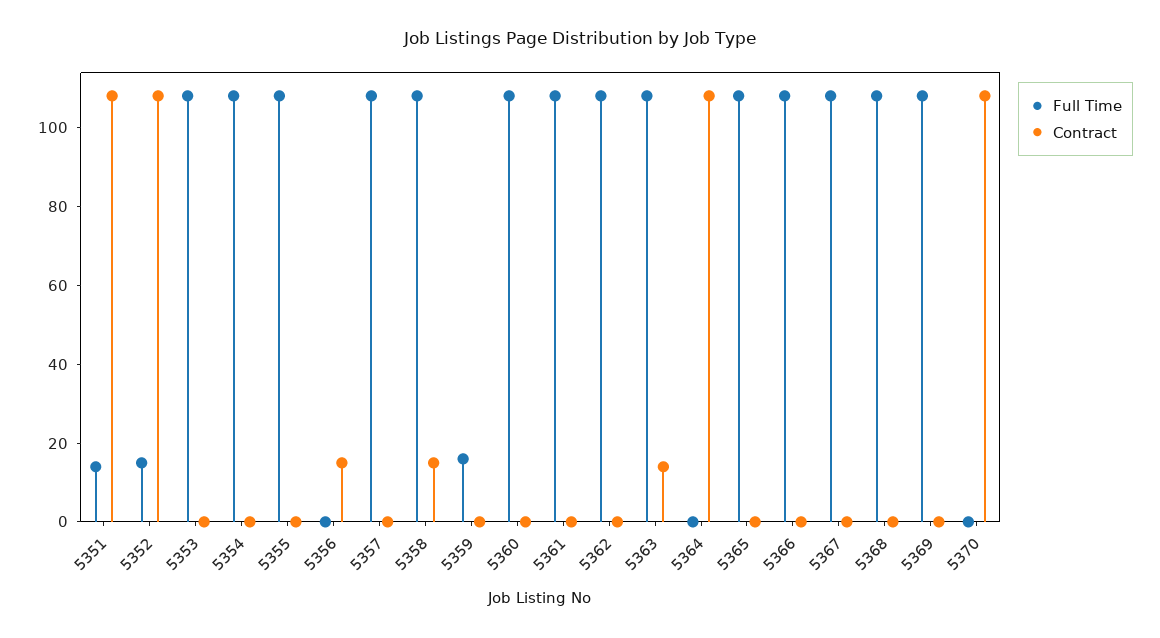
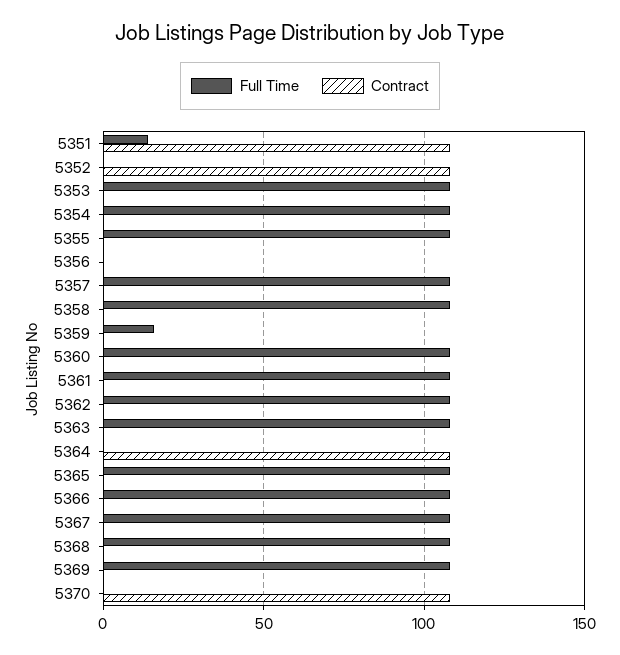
  {
    "Full Time": {
      "5351": 15,
-     "5352": 15,
+     "5352": 0,
      "5353": 110,
      "5354": 110,
      "5355": 110,
      "5356": 0,
      "5357": 110,
      "5358": 110,
      "5359": 15,
      "5360": 110,
      "5361": 110,
      "5362": 110,
      "5363": 110,
      "5364": 0,
      "5365": 110,
      "5366": 110,
      "5367": 110,
      "5368": 110,
      "5369": 110,
      "5370": 0
    },
    "Contract": {
      "5351": 110,
      "5352": 110,
      "5353": 0,
      "5354": 0,
      "5355": 0,
-     "5356": 15,
+     "5356": 0,
      "5357": 0,
-     "5358": 15,
+     "5358": 0,
      "5359": 0,
      "5360": 0,
      "5361": 0,
      "5362": 0,
-     "5363": 15,
+     "5363": 0,
      "5364": 110,
      "5365": 0,
      "5366": 0,
      "5367": 0,
      "5368": 0,
      "5369": 0,
      "5370": 110
    }
  }

